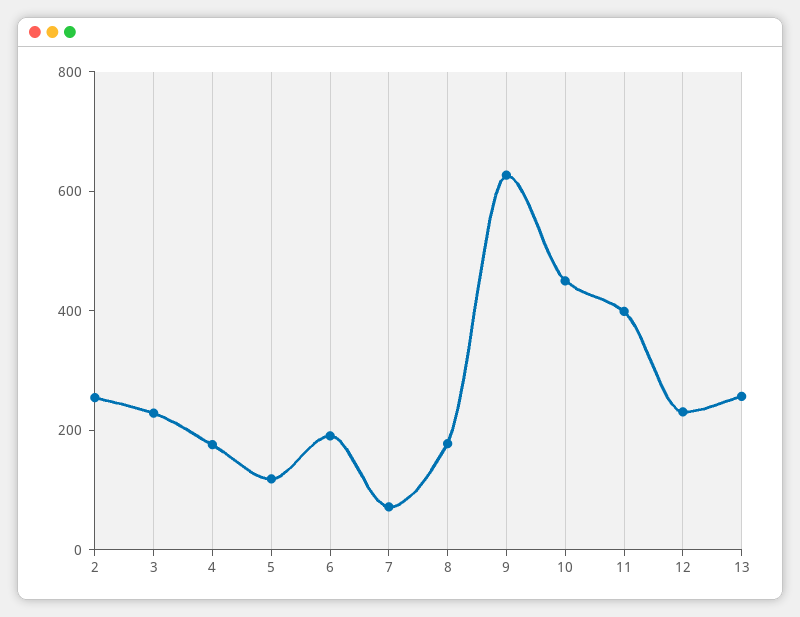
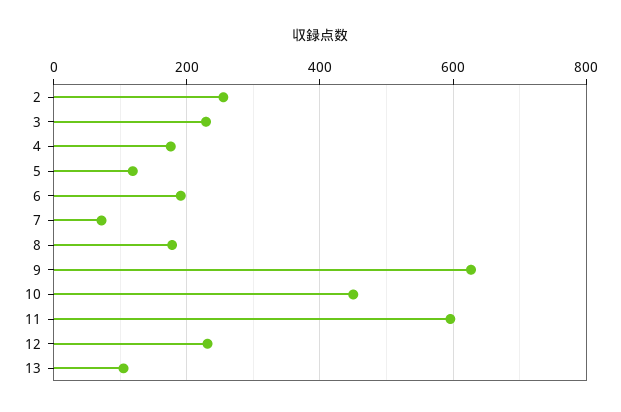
  {
    "2": 260,
    "3": 220,
    "4": 180,
    "5": 120,
    "6": 200,
    "7": 80,
    "8": 180,
    "9": 620,
    "10": 460,
-   "11": 400,
+   "11": 600,
    "12": 240,
-   "13": 250
+   "13": 100
  }

